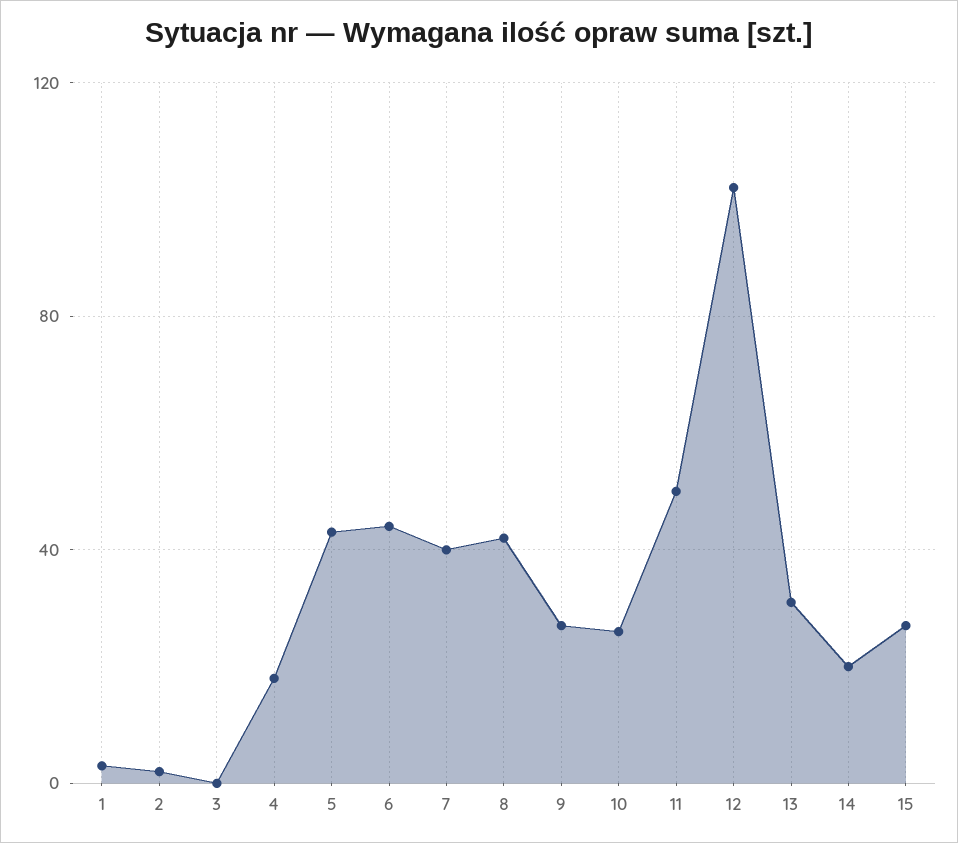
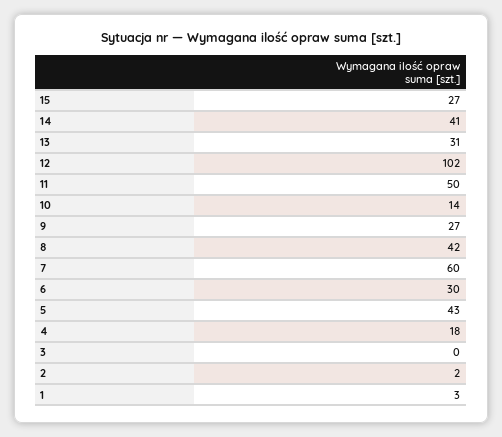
  {
    "1": 3,
    "2": 2,
    "3": 0,
    "4": 18,
    "5": 43,
-   "6": 45,
+   "6": 30,
-   "7": 40,
+   "7": 60,
    "8": 42,
    "9": 27,
-   "10": 25,
+   "10": 14,
    "11": 50,
    "12": 102,
    "13": 31,
-   "14": 20,
+   "14": 41,
    "15": 27
  }

